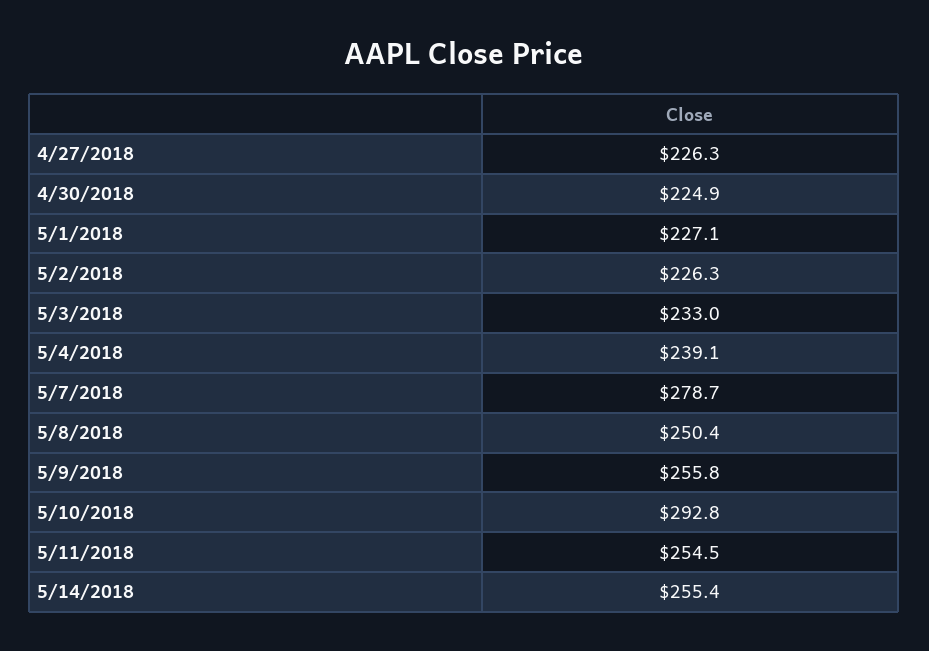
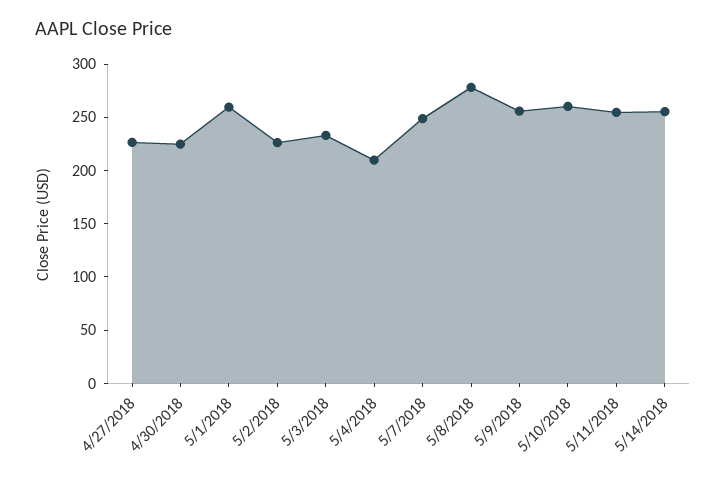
  {
    "4/27/2018": 226.3,
    "4/30/2018": 224.9,
-   "5/1/2018": 227.1,
+   "5/1/2018": 260,
    "5/2/2018": 226.3,
    "5/3/2018": 233,
-   "5/4/2018": 239.1,
+   "5/4/2018": 210,
-   "5/7/2018": 278.7,
+   "5/7/2018": 250,
-   "5/8/2018": 250.4,
+   "5/8/2018": 280,
    "5/9/2018": 255.8,
-   "5/10/2018": 292.8,
+   "5/10/2018": 260,
    "5/11/2018": 254.5,
    "5/14/2018": 255.4
  }

